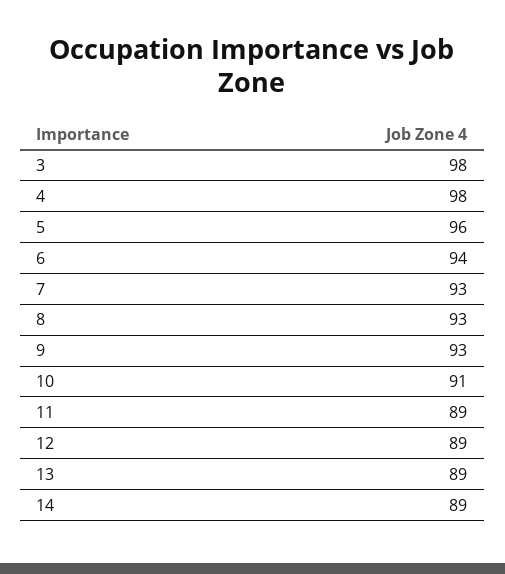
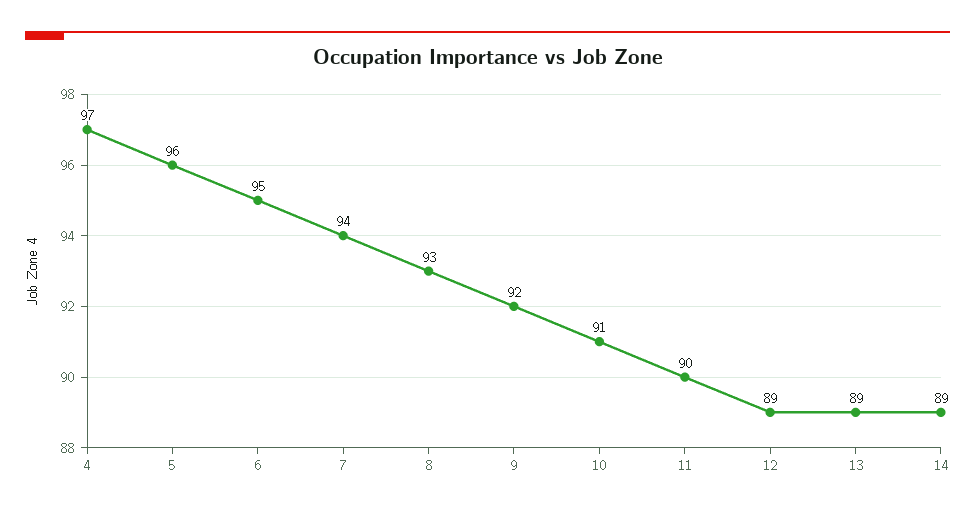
  {
-   "3": 98,
-   "4": 98,
+   "4": 97,
    "5": 96,
-   "6": 94,
+   "6": 95,
-   "7": 93,
+   "7": 94,
    "8": 93,
-   "9": 93,
+   "9": 92,
    "10": 91,
-   "11": 89,
+   "11": 90,
    "12": 89,
    "13": 89,
    "14": 89
  }

